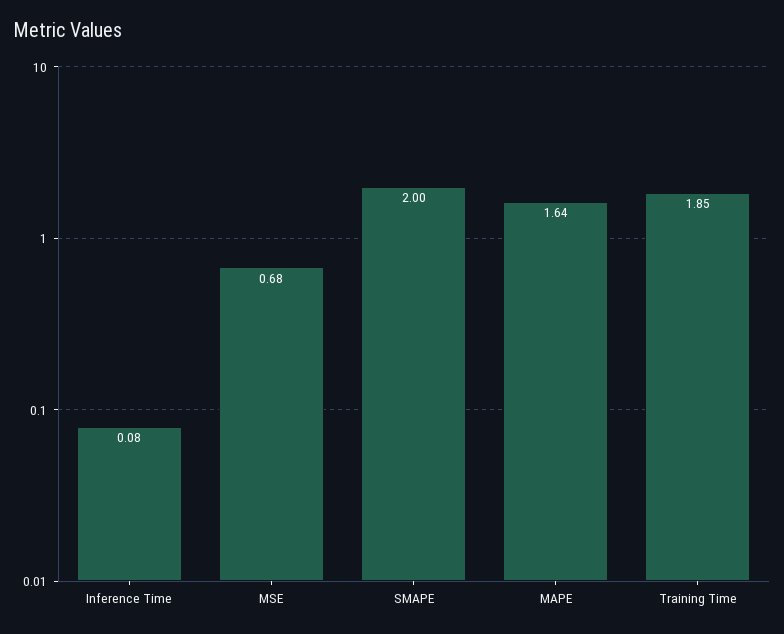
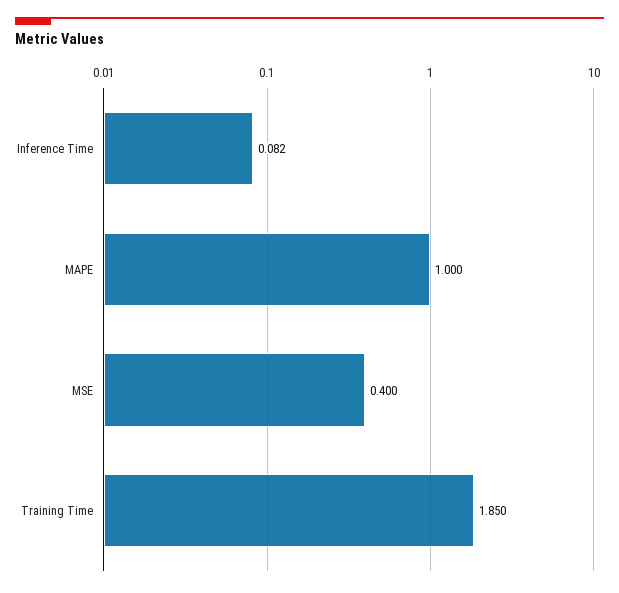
  {
    "Inference Time": 0.082,
-   "MSE": 0.68,
+   "MSE": 0.4,
-   "SMAPE": 2,
-   "MAPE": 1.64,
+   "MAPE": 1,
    "Training Time": 1.85
  }

